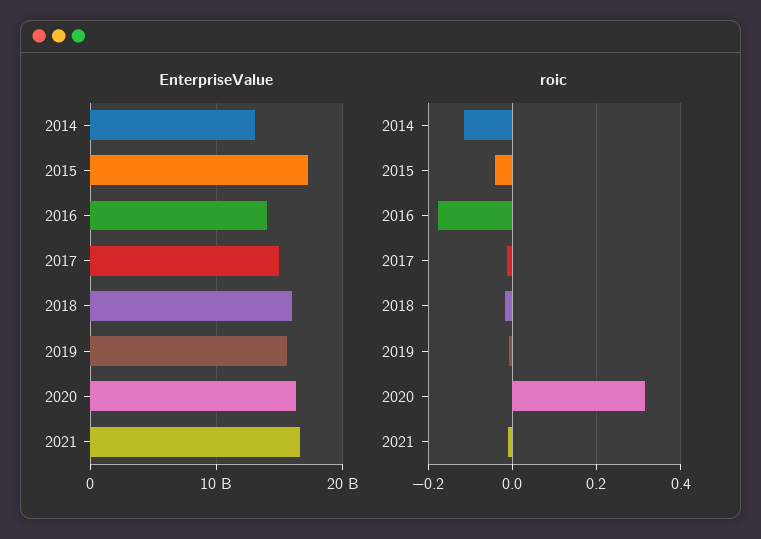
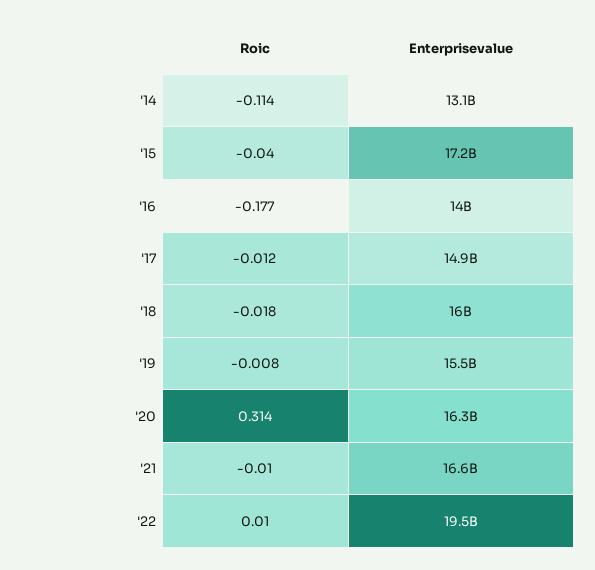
  {
    "EnterpriseValue": {
      "2014": 13100000000,
      "2015": 17200000000,
      "2016": 14000000000,
      "2017": 14900000000,
      "2018": 16000000000,
      "2019": 15500000000,
      "2020": 16300000000,
-     "2021": 16600000000
+     "2021": 16600000000,
+     "'22": 19500000000
    },
    "roic": {
      "2014": -0.114,
      "2015": -0.04,
      "2016": -0.177,
      "2017": -0.012,
      "2018": -0.018,
      "2019": -0.008,
      "2020": 0.314,
-     "2021": -0.01
+     "2021": -0.01,
+     "'22": 0.01
    }
  }

